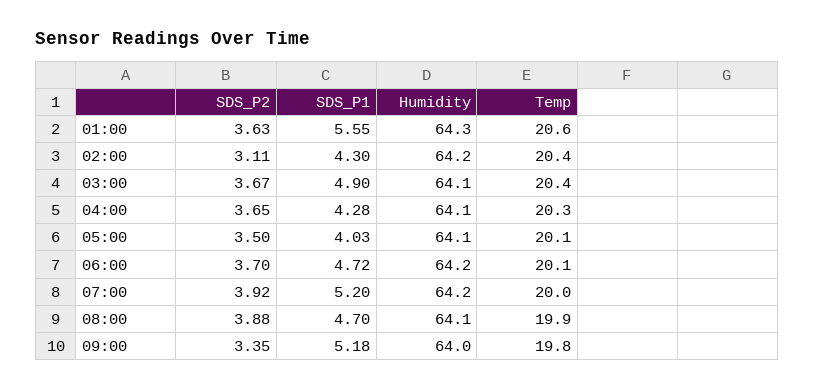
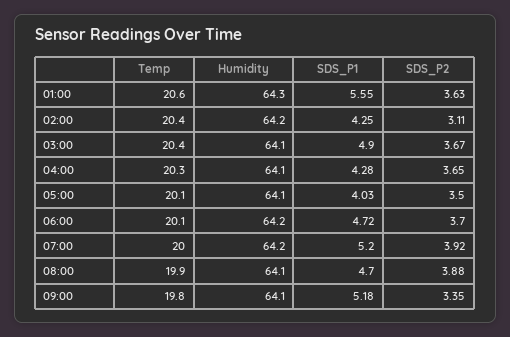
  {
    "SDS_P2": {
      "01:00": 3.63,
      "02:00": 3.11,
      "03:00": 3.67,
      "04:00": 3.65,
      "05:00": 3.5,
      "06:00": 3.7,
      "07:00": 3.92,
      "08:00": 3.88,
      "09:00": 3.35
    },
    "SDS_P1": {
      "01:00": 5.55,
-     "02:00": 4.3,
+     "02:00": 4.25,
      "03:00": 4.9,
      "04:00": 4.28,
      "05:00": 4.03,
      "06:00": 4.72,
      "07:00": 5.2,
      "08:00": 4.7,
      "09:00": 5.18
    },
    "Humidity": {
      "01:00": 64.3,
      "02:00": 64.2,
      "03:00": 64.1,
      "04:00": 64.1,
      "05:00": 64.1,
      "06:00": 64.2,
      "07:00": 64.2,
      "08:00": 64.1,
-     "09:00": 64
+     "09:00": 64.1
    },
    "Temp": {
      "01:00": 20.6,
      "02:00": 20.4,
      "03:00": 20.4,
      "04:00": 20.3,
      "05:00": 20.1,
      "06:00": 20.1,
      "07:00": 20,
      "08:00": 19.9,
      "09:00": 19.8
    }
  }

